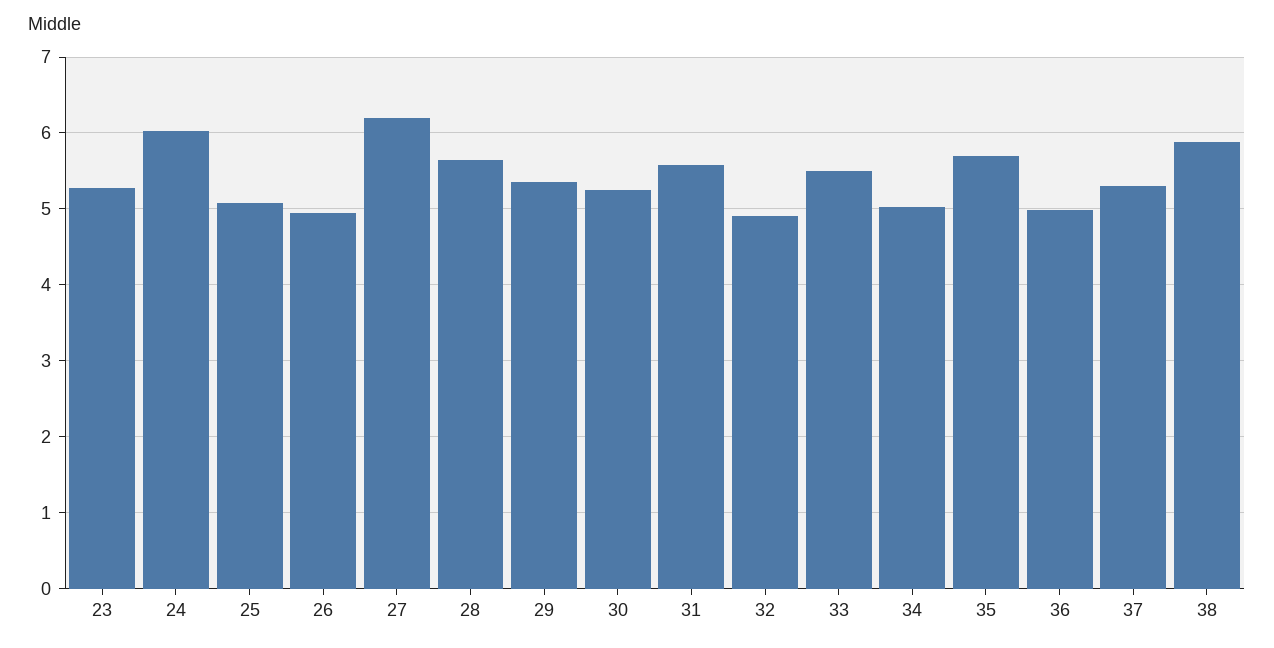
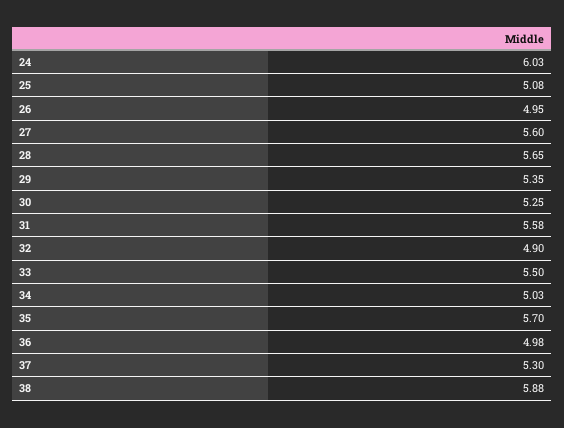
  {
-   "23": 5.3,
    "24": 6.03,
    "25": 5.08,
    "26": 4.95,
-   "27": 6.2,
+   "27": 5.6,
    "28": 5.65,
    "29": 5.35,
    "30": 5.25,
    "31": 5.58,
    "32": 4.9,
    "33": 5.5,
    "34": 5.03,
    "35": 5.7,
    "36": 4.98,
    "37": 5.3,
    "38": 5.88
  }

